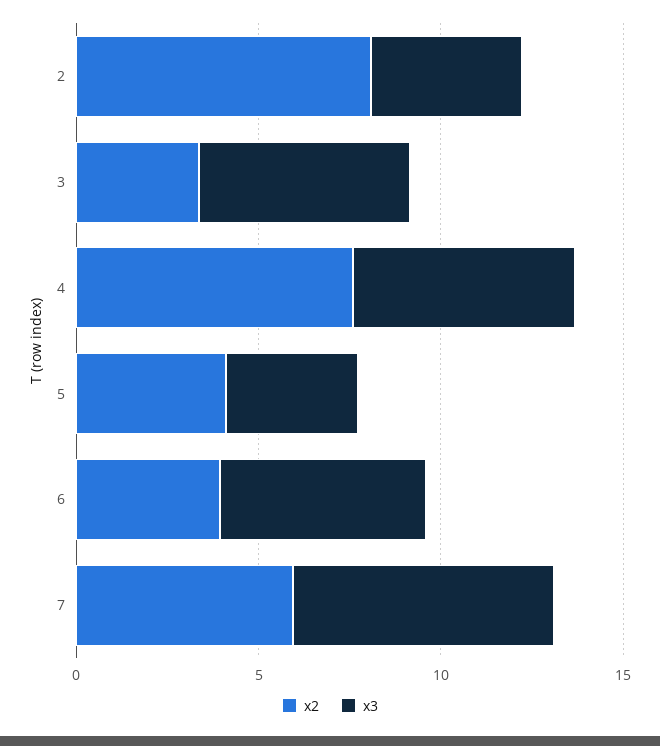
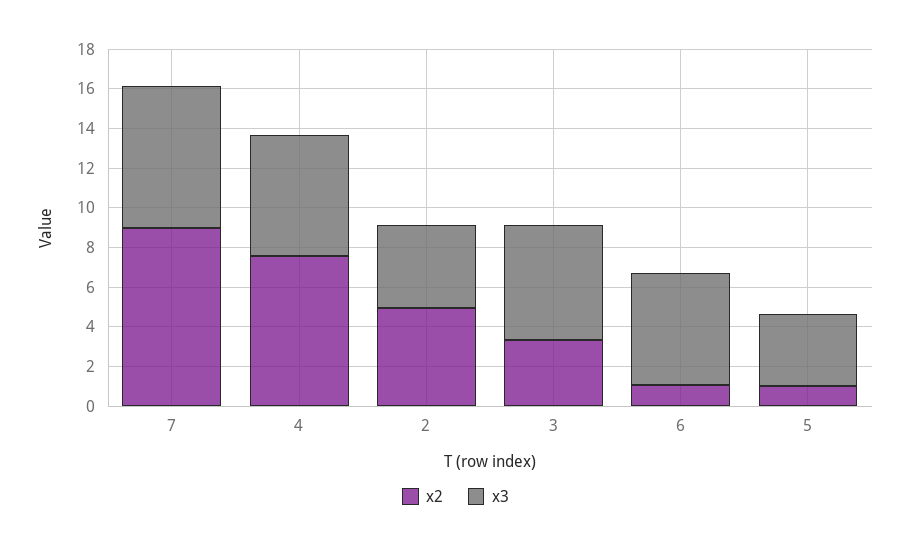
  {
    "x2": {
-     "2": 8,
+     "2": 5,
      "3": 3.5,
      "4": 7.5,
-     "5": 4,
+     "5": 1,
-     "6": 4,
+     "6": 1,
-     "7": 6
+     "7": 9
    },
    "x3": {
      "2": 4,
      "3": 6,
      "4": 6,
      "5": 3.5,
      "6": 5.5,
      "7": 7
    }
  }

